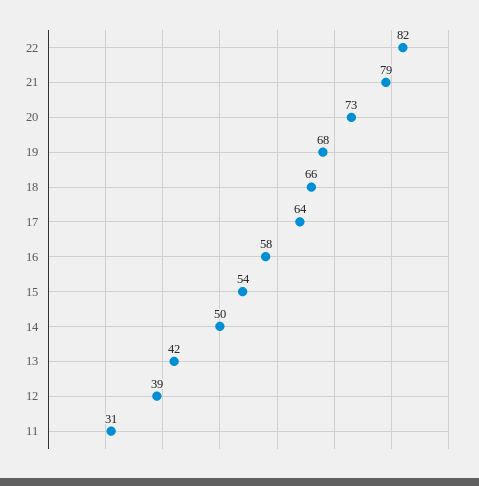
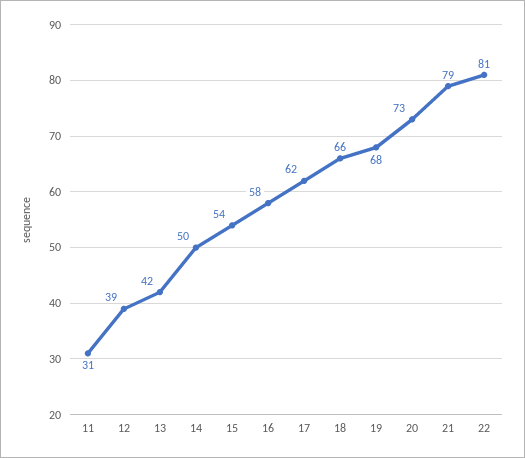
  {
-   "22": 82,
+   "22": 81,
    "21": 79,
    "20": 73,
    "19": 68,
    "18": 66,
-   "17": 64,
+   "17": 62,
    "16": 58,
    "15": 54,
    "14": 50,
    "13": 42,
    "12": 39,
    "11": 31
  }

